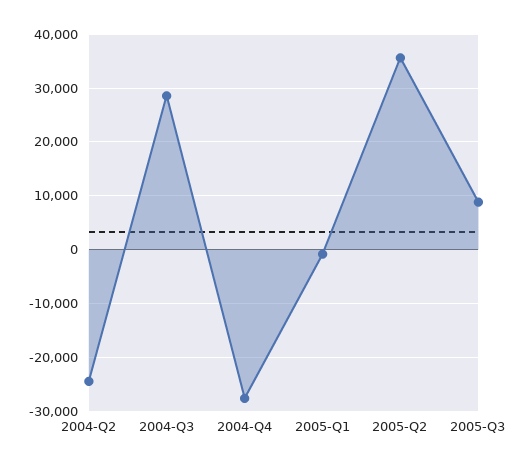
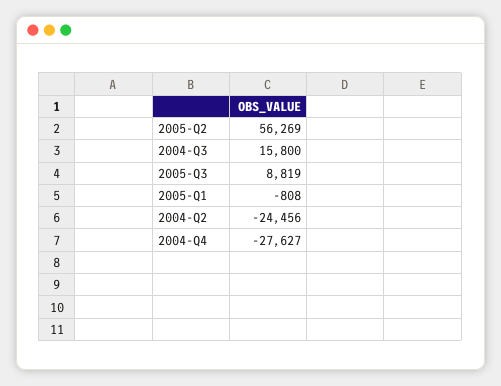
  {
    "2004-Q2": -24456,
-   "2004-Q3": 28000,
+   "2004-Q3": 15800,
    "2004-Q4": -27627,
    "2005-Q1": -808,
-   "2005-Q2": 36000,
+   "2005-Q2": 56269,
    "2005-Q3": 8819
  }

